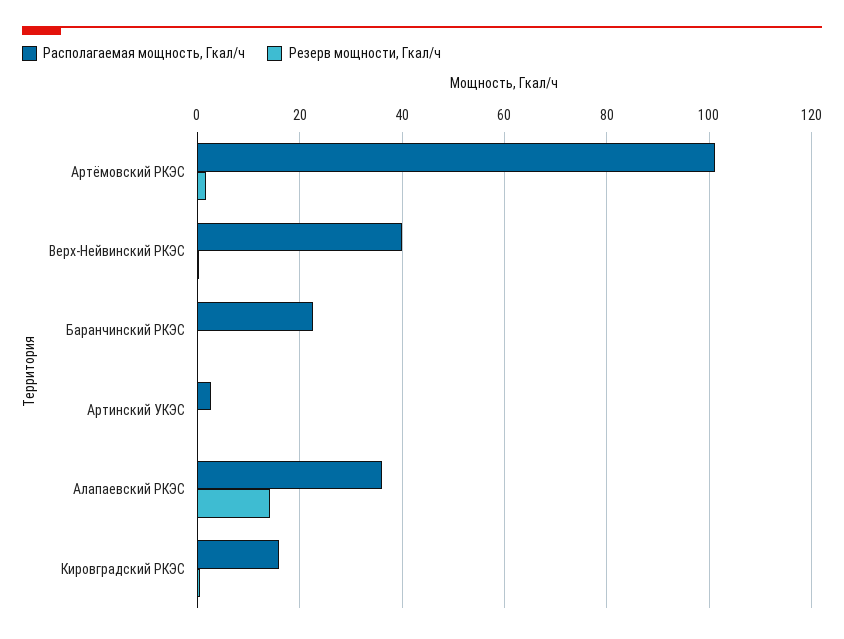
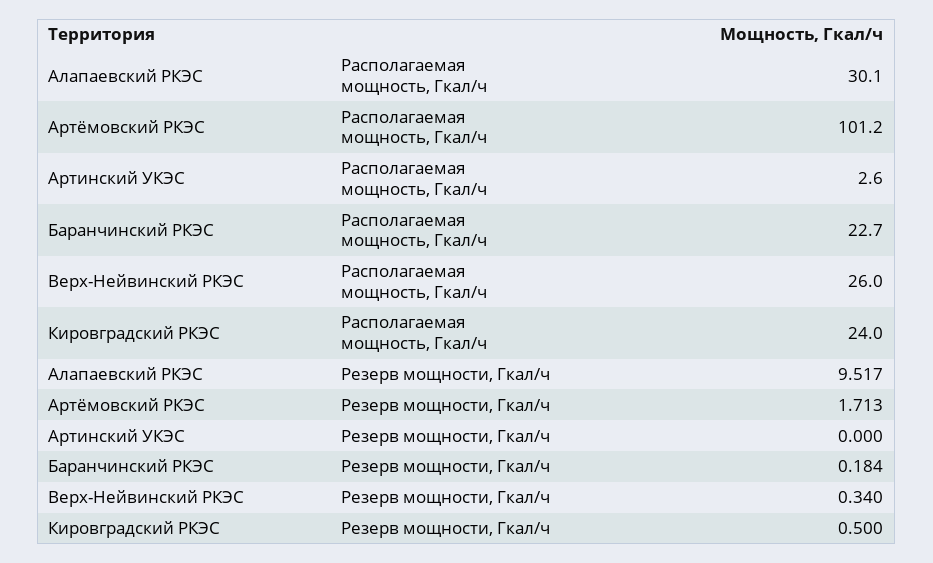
  {
    "Располагаемая мощность, Гкал/ч": {
      "Артёмовский РКЭС": 101.2,
-     "Верх-Нейвинский РКЭС": 40,
+     "Верх-Нейвинский РКЭС": 26,
      "Баранчинский РКЭС": 22.7,
      "Артинский УКЭС": 2.6,
-     "Алапаевский РКЭС": 36,
+     "Алапаевский РКЭС": 30.1,
-     "Кировградский РКЭС": 16
+     "Кировградский РКЭС": 24
    },
    "Резерв мощности, Гкал/ч": {
      "Артёмовский РКЭС": 1.713,
      "Верх-Нейвинский РКЭС": 0.34,
      "Баранчинский РКЭС": 0.184,
      "Артинский УКЭС": 0,
-     "Алапаевский РКЭС": 14,
+     "Алапаевский РКЭС": 9.517,
      "Кировградский РКЭС": 0.5
    }
  }

